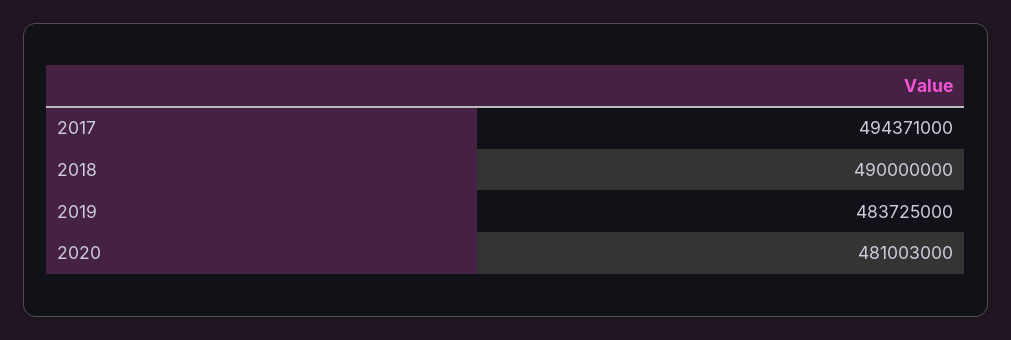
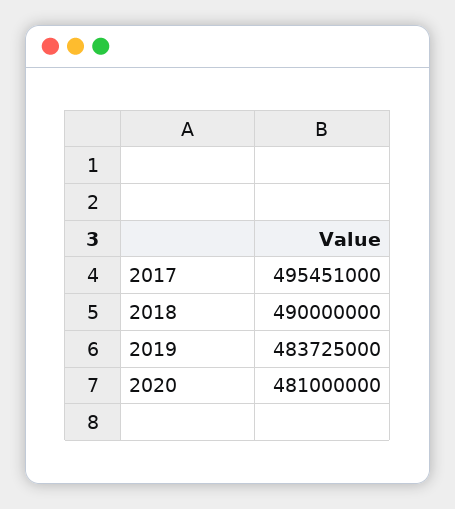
  {
-   "2017": 494371000,
+   "2017": 495451000,
    "2018": 490000000,
    "2019": 483725000,
-   "2020": 481003000
+   "2020": 481000000
  }

